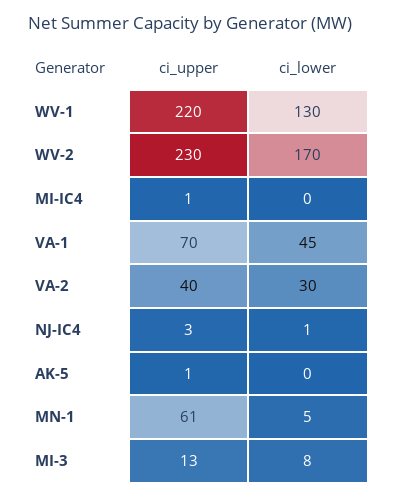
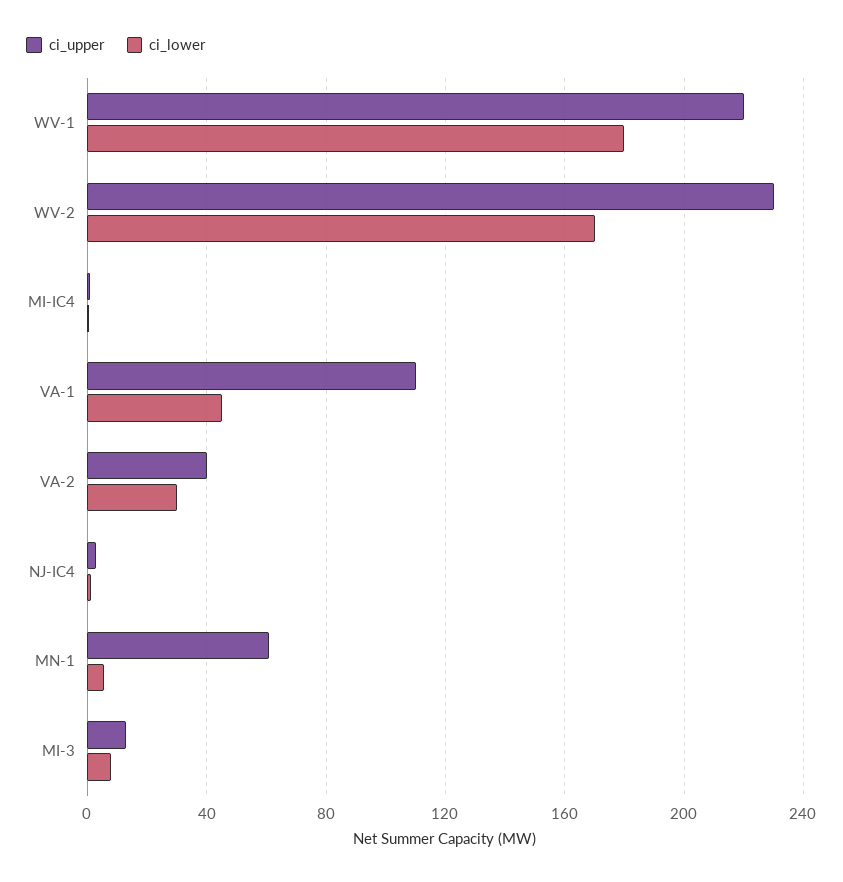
  {
    "ci_upper": {
      "WV-1": 220,
      "WV-2": 230,
      "MI-IC4": 1,
-     "VA-1": 70,
+     "VA-1": 110,
      "VA-2": 40,
      "NJ-IC4": 3,
-     "AK-5": 1,
      "MN-1": 61,
      "MI-3": 13
    },
    "ci_lower": {
-     "WV-1": 130,
+     "WV-1": 180,
      "WV-2": 170,
      "MI-IC4": 0,
      "VA-1": 45,
      "VA-2": 30,
      "NJ-IC4": 1,
-     "AK-5": 0,
      "MN-1": 5,
      "MI-3": 8
    }
  }

